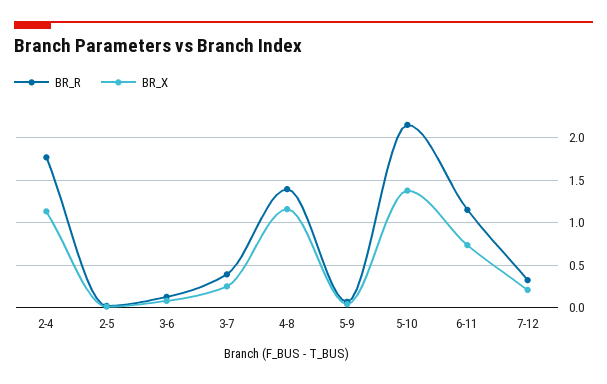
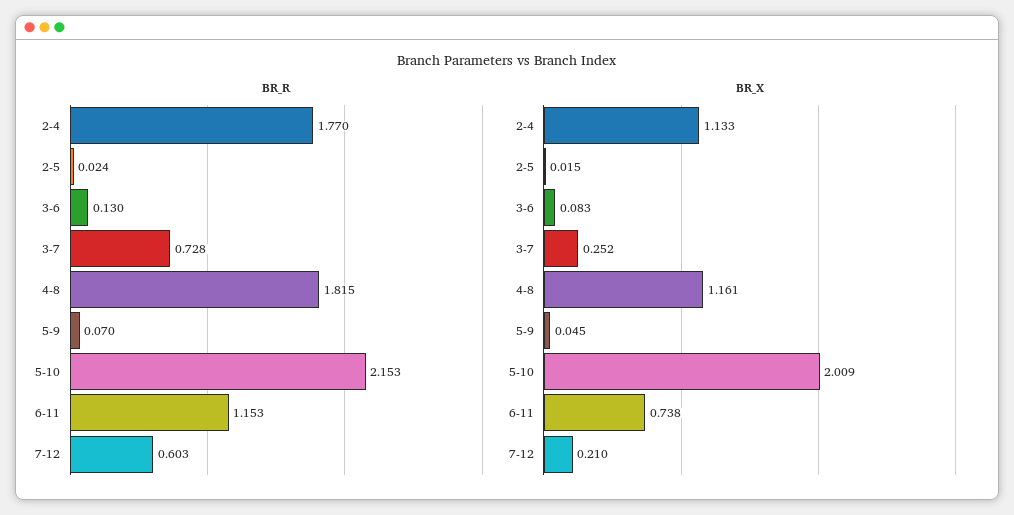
  {
    "BR_R": {
      "2-4": 1.77,
      "2-5": 0.024,
      "3-6": 0.13,
-     "3-7": 0.4,
+     "3-7": 0.728,
-     "4-8": 1.4,
+     "4-8": 1.815,
      "5-9": 0.07,
      "5-10": 2.153,
      "6-11": 1.153,
-     "7-12": 0.3
+     "7-12": 0.603
    },
    "BR_X": {
      "2-4": 1.133,
      "2-5": 0.015,
      "3-6": 0.083,
      "3-7": 0.252,
      "4-8": 1.161,
      "5-9": 0.045,
-     "5-10": 1.4,
+     "5-10": 2.009,
      "6-11": 0.738,
      "7-12": 0.21
    }
  }

